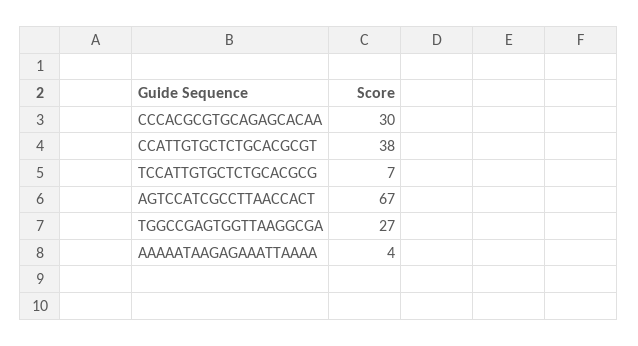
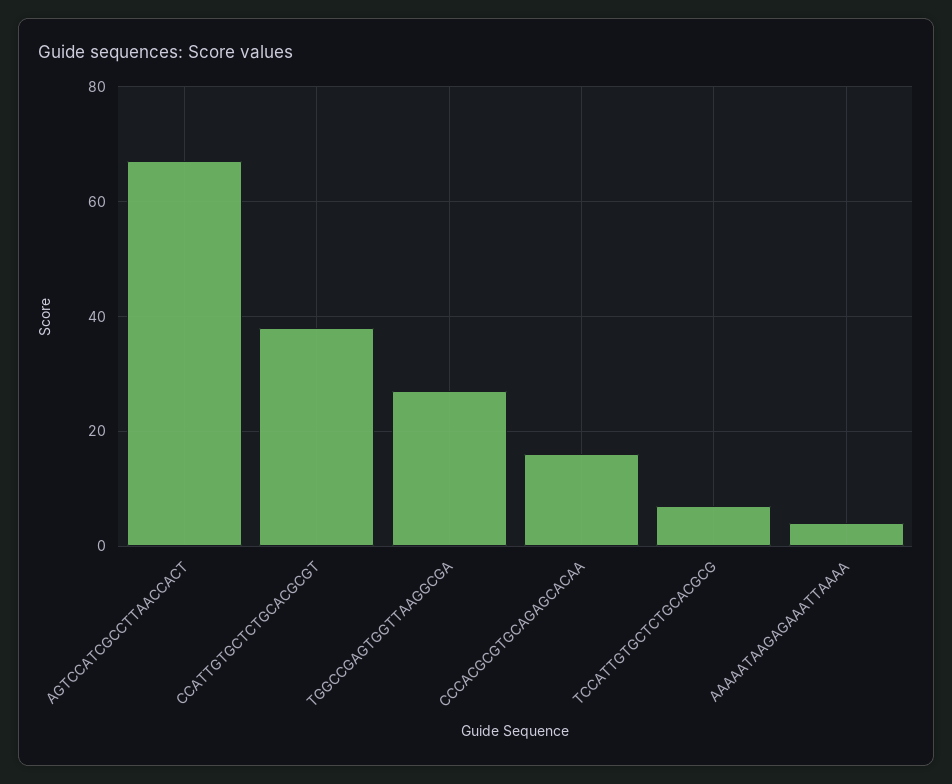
  {
-   "CCCACGCGTGCAGAGCACAA": 30,
+   "CCCACGCGTGCAGAGCACAA": 15,
    "CCATTGTGCTCTGCACGCGT": 38,
    "TCCATTGTGCTCTGCACGCG": 7,
    "AGTCCATCGCCTTAACCACT": 67,
    "TGGCCGAGTGGTTAAGGCGA": 27,
    "AAAAATAAGAGAAATTAAAA": 4
  }

